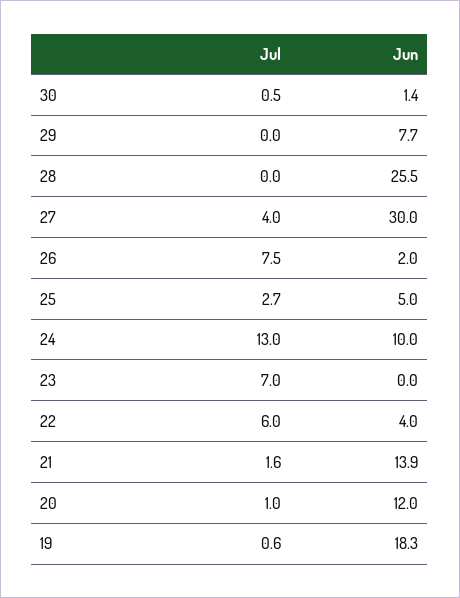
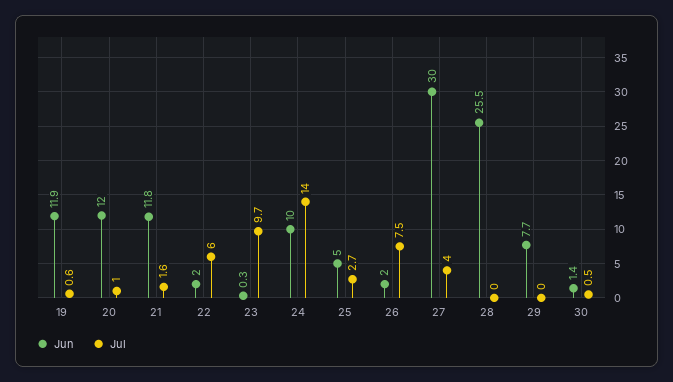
  {
    "Jul": {
      "30": 0.5,
      "29": 0,
      "28": 0,
      "27": 4,
      "26": 7.5,
      "25": 2.7,
-     "24": 13,
+     "24": 14,
-     "23": 7,
+     "23": 9.7,
      "22": 6,
      "21": 1.6,
      "20": 1,
      "19": 0.6
    },
    "Jun": {
      "30": 1.4,
      "29": 7.7,
      "28": 25.5,
      "27": 30,
      "26": 2,
      "25": 5,
      "24": 10,
-     "23": 0,
+     "23": 0.3,
-     "22": 4,
+     "22": 2,
-     "21": 13.9,
+     "21": 11.8,
      "20": 12,
-     "19": 18.3
+     "19": 11.9
    }
  }

